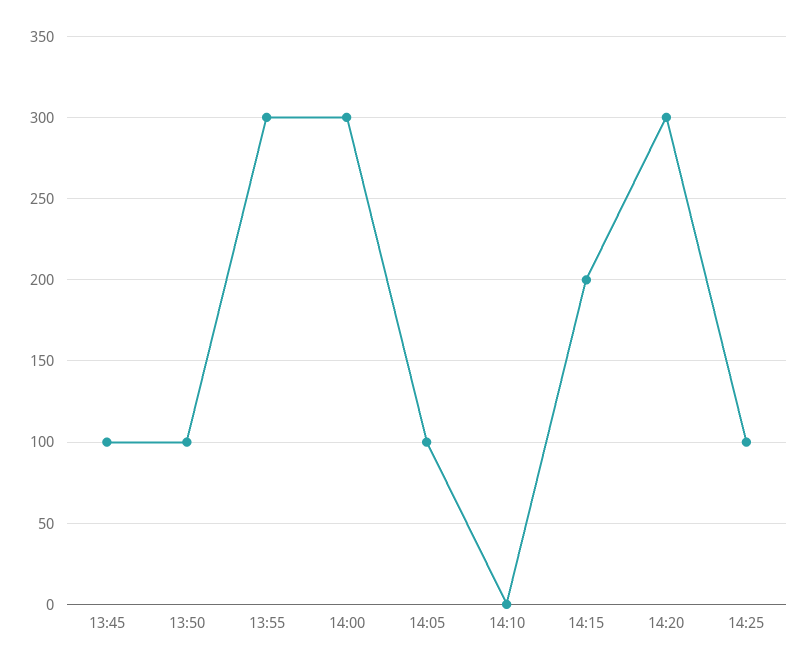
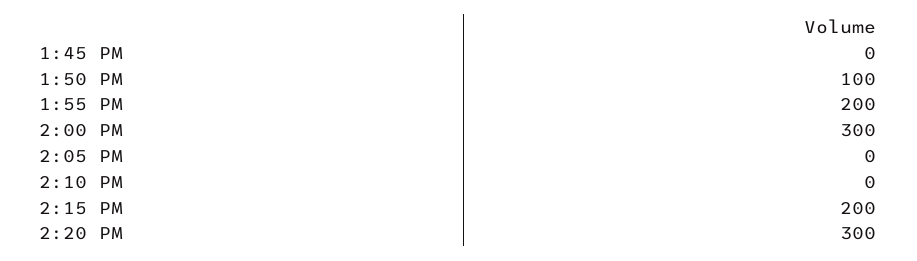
  {
-   "13:45": 100,
+   "13:45": 0,
    "13:50": 100,
-   "13:55": 300,
+   "13:55": 200,
    "14:00": 300,
-   "14:05": 100,
+   "14:05": 0,
    "14:10": 0,
    "14:15": 200,
-   "14:20": 300,
+   "14:20": 300
-   "14:25": 100
  }

